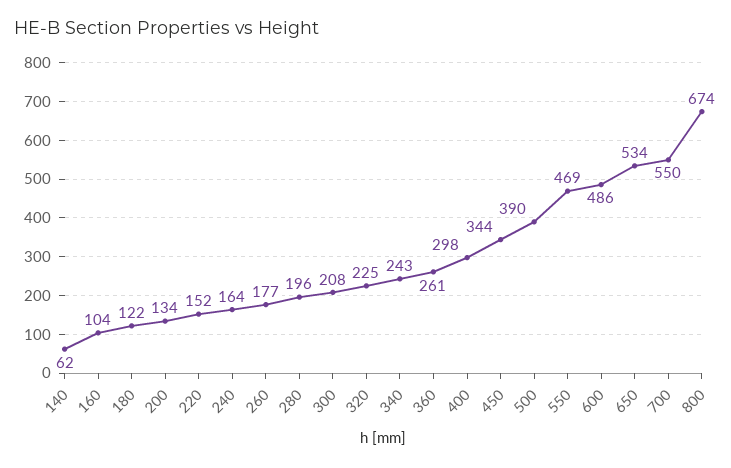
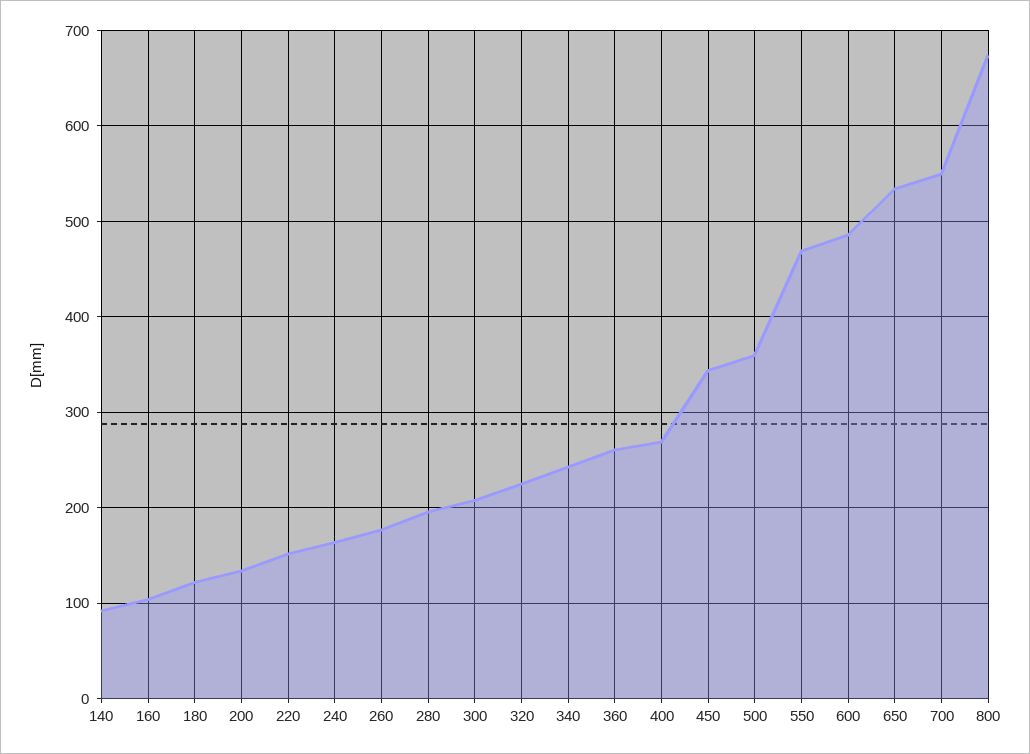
  {
-   "140": 62,
+   "140": 90,
    "160": 104,
    "180": 122,
    "200": 134,
    "220": 152,
    "240": 164,
    "260": 177,
    "280": 196,
    "300": 208,
    "320": 225,
    "340": 243,
    "360": 261,
-   "400": 298,
+   "400": 270,
    "450": 344,
-   "500": 390,
+   "500": 360,
    "550": 469,
    "600": 486,
    "650": 534,
    "700": 550,
    "800": 674
  }

